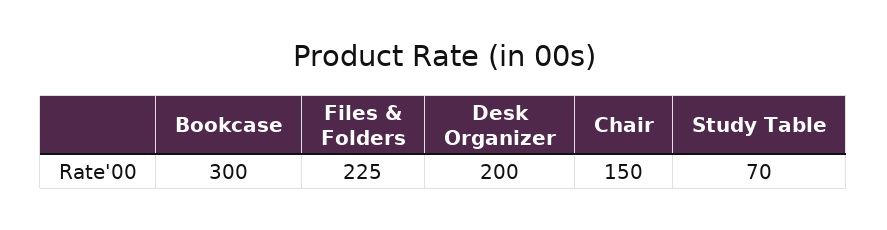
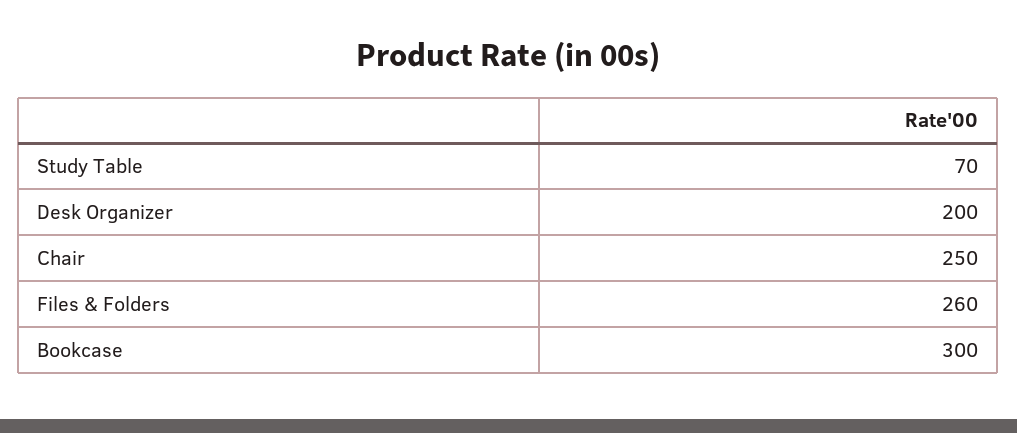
  {
    "Bookcase": 300,
-   "Files & Folders": 225,
+   "Files & Folders": 260,
    "Desk Organizer": 200,
-   "Chair": 150,
+   "Chair": 250,
    "Study Table": 70
  }

